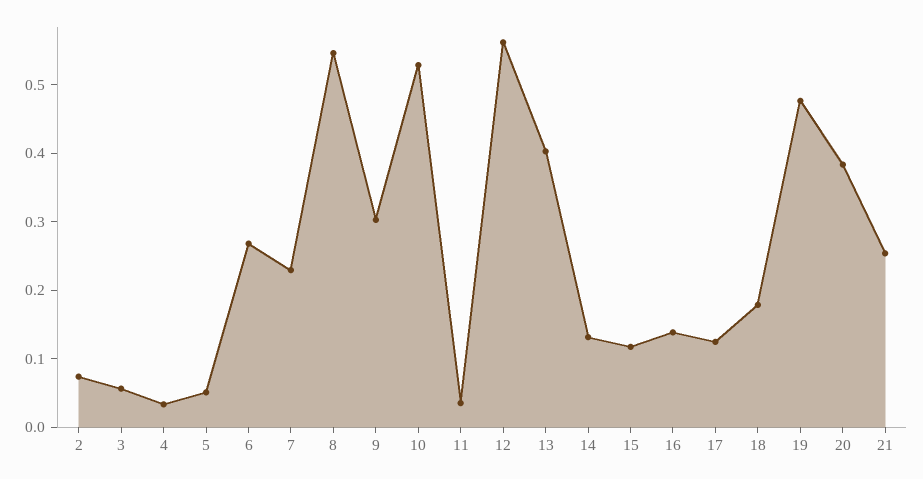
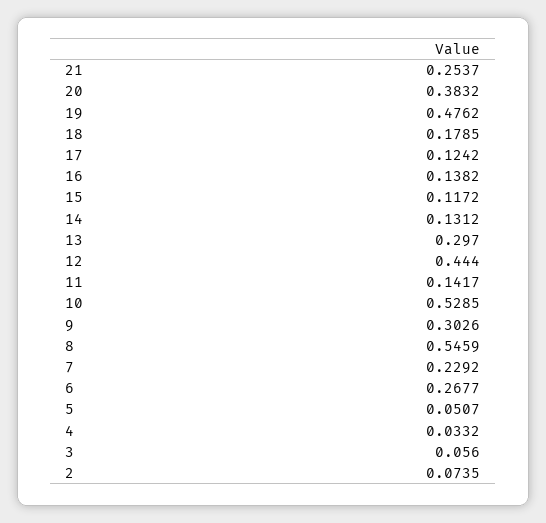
  {
    "2": 0.0735,
    "3": 0.056,
    "4": 0.0332,
    "5": 0.0507,
    "6": 0.2677,
    "7": 0.2292,
    "8": 0.5459,
    "9": 0.3026,
    "10": 0.5285,
-   "11": 0.04,
+   "11": 0.1417,
-   "12": 0.56,
+   "12": 0.444,
-   "13": 0.4,
+   "13": 0.297,
    "14": 0.1312,
    "15": 0.1172,
    "16": 0.1382,
    "17": 0.1242,
    "18": 0.1785,
    "19": 0.4762,
    "20": 0.3832,
    "21": 0.2537
  }

